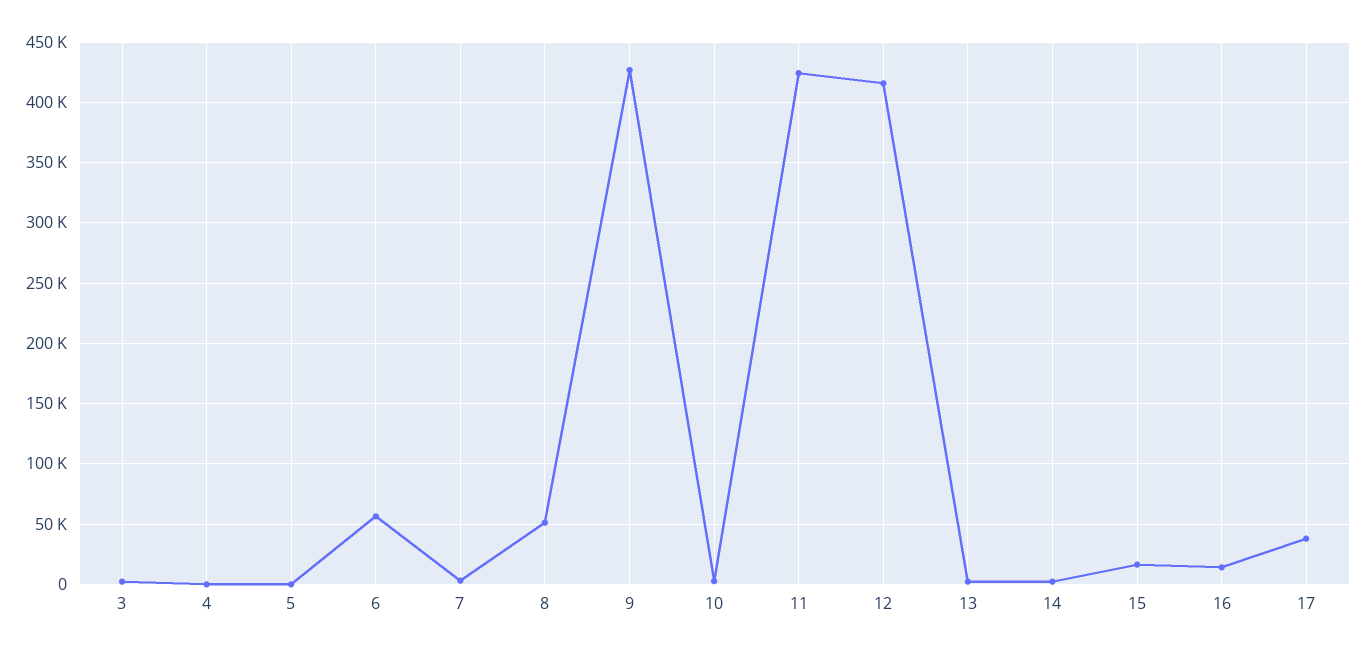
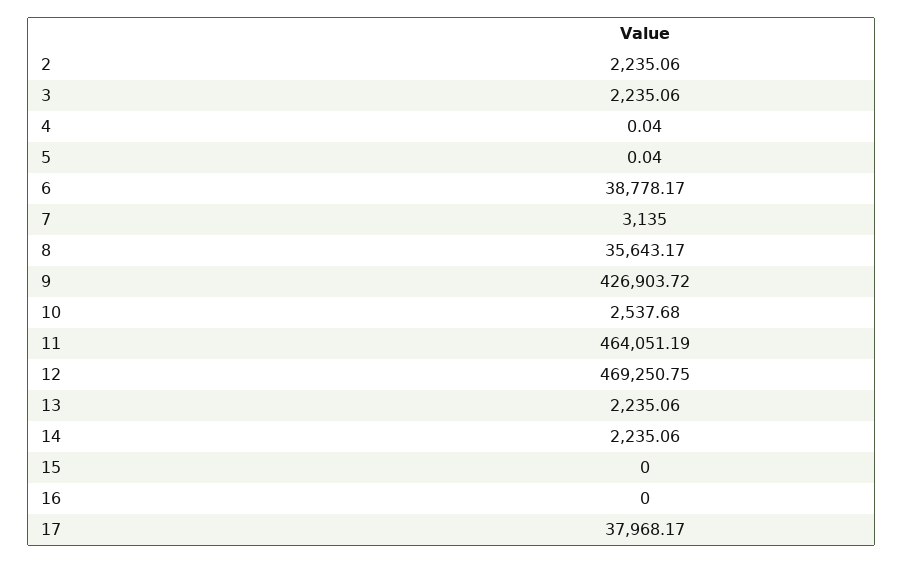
  {
    "3": 2235.06,
    "4": 0.04,
    "5": 0.04,
-   "6": 55000,
+   "6": 38778.17,
    "7": 3135,
-   "8": 50000,
+   "8": 35643.17,
    "9": 426903.72,
    "10": 2537.68,
-   "11": 425000,
+   "11": 464051.19,
-   "12": 415000,
+   "12": 469250.75,
    "13": 2235.06,
    "14": 2235.06,
-   "15": 15000,
+   "15": 0,
-   "16": 15000,
+   "16": 0,
-   "17": 37968.17
+   "17": 37968.17,
+   "2": 2235.06
  }

